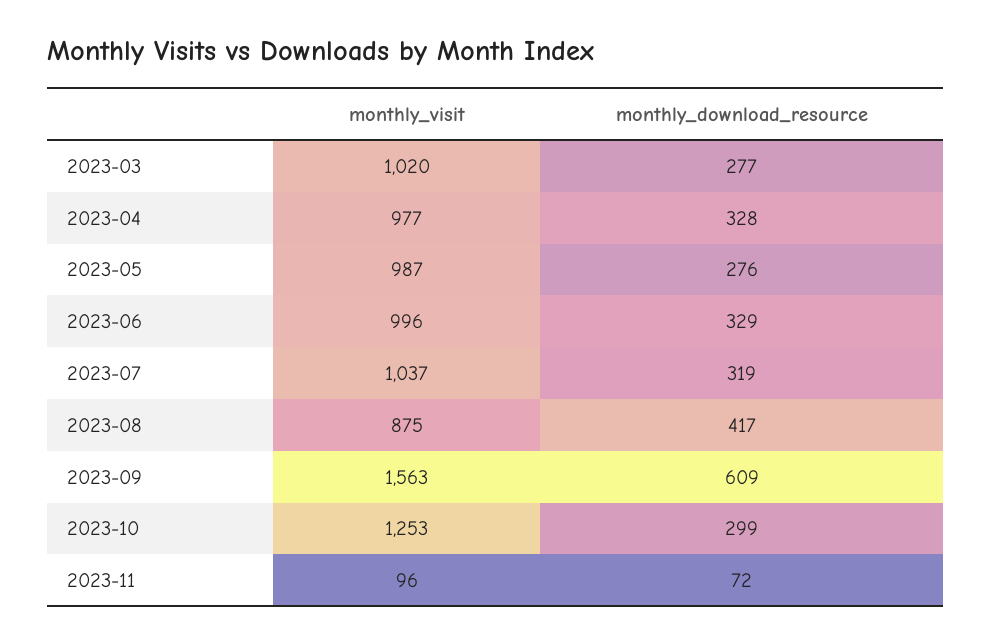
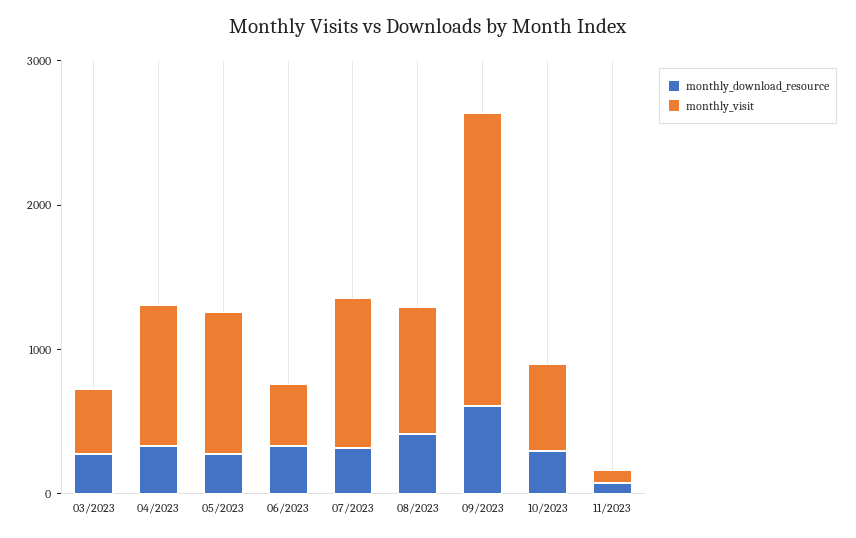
  {
    "monthly_visit": {
-     "2023-03": 1020,
+     "2023-03": 400,
      "2023-04": 977,
      "2023-05": 987,
-     "2023-06": 996,
+     "2023-06": 400,
      "2023-07": 1037,
      "2023-08": 875,
-     "2023-09": 1563,
+     "2023-09": 2000,
-     "2023-10": 1253,
+     "2023-10": 600,
      "2023-11": 96
    },
    "monthly_download_resource": {
      "2023-03": 277,
      "2023-04": 328,
      "2023-05": 276,
      "2023-06": 329,
      "2023-07": 319,
      "2023-08": 417,
      "2023-09": 609,
      "2023-10": 299,
      "2023-11": 72
    }
  }

